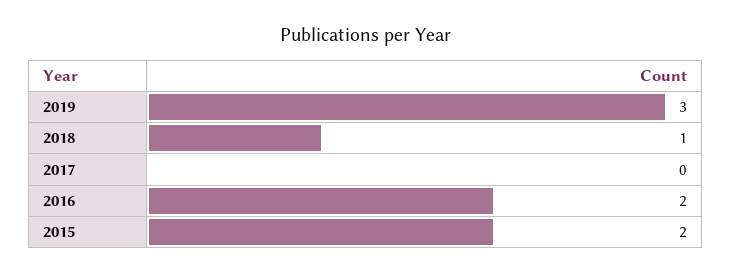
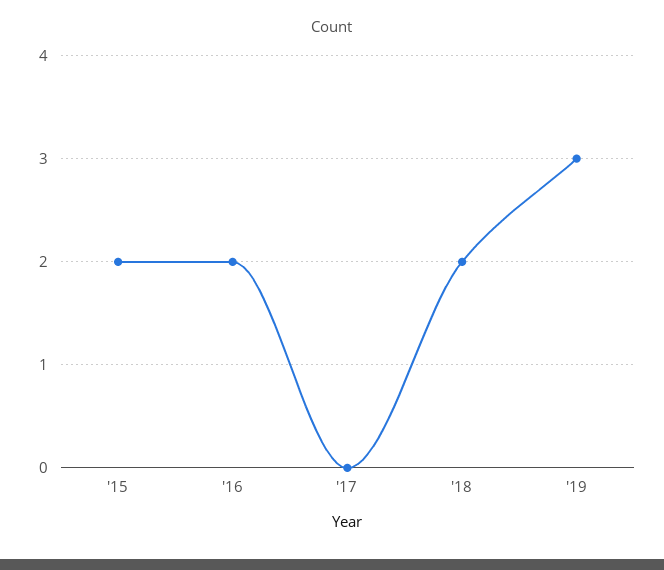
  {
    "2019": 3,
-   "2018": 1,
+   "2018": 2,
    "2017": 0,
    "2016": 2,
    "2015": 2
  }

